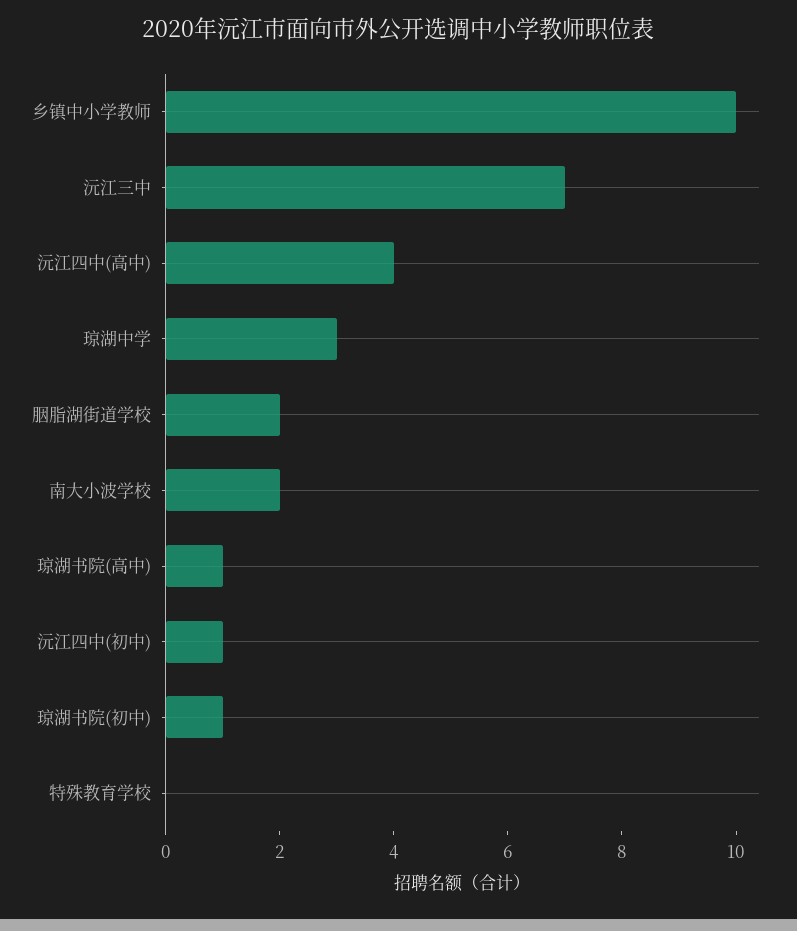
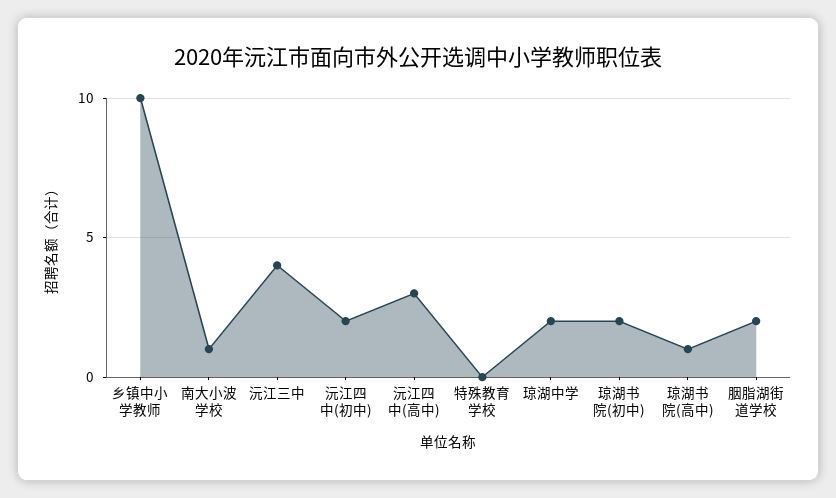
  {
    "乡镇中小学教师": 10,
-   "沅江三中": 7,
+   "沅江三中": 4,
-   "沅江四中(高中)": 4,
+   "沅江四中(高中)": 3,
-   "琼湖中学": 3,
+   "琼湖中学": 2,
    "胭脂湖街道学校": 2,
-   "南大小波学校": 2,
+   "南大小波学校": 1,
    "琼湖书院(高中)": 1,
-   "沅江四中(初中)": 1,
+   "沅江四中(初中)": 2,
-   "琼湖书院(初中)": 1,
+   "琼湖书院(初中)": 2,
    "特殊教育学校": 0
  }

